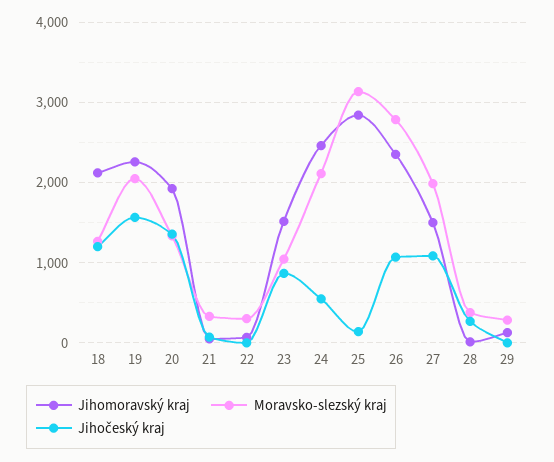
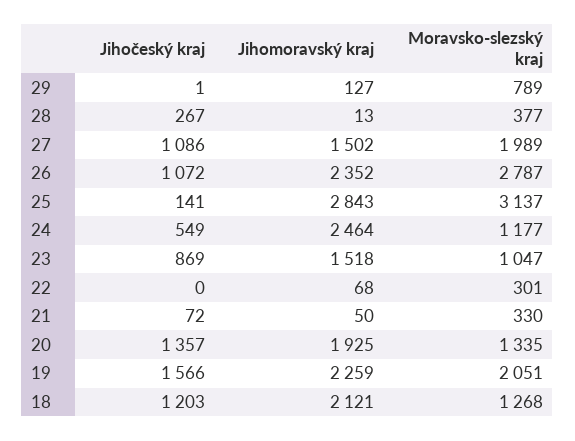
  {
    "Jihomoravský kraj": {
      "18": 2121,
      "19": 2259,
      "20": 1925,
      "21": 50,
      "22": 68,
      "23": 1518,
      "24": 2464,
      "25": 2843,
      "26": 2352,
      "27": 1502,
      "28": 13,
      "29": 127
    },
    "Moravsko-slezský kraj": {
      "18": 1268,
      "19": 2051,
      "20": 1335,
      "21": 330,
      "22": 301,
      "23": 1047,
-     "24": 2100,
+     "24": 1177,
      "25": 3137,
      "26": 2787,
      "27": 1989,
      "28": 377,
-     "29": 300
+     "29": 789
    },
    "Jihočeský kraj": {
      "18": 1203,
      "19": 1566,
      "20": 1357,
      "21": 72,
      "22": 0,
      "23": 869,
      "24": 549,
      "25": 141,
      "26": 1072,
      "27": 1086,
      "28": 267,
      "29": 1
    }
  }

